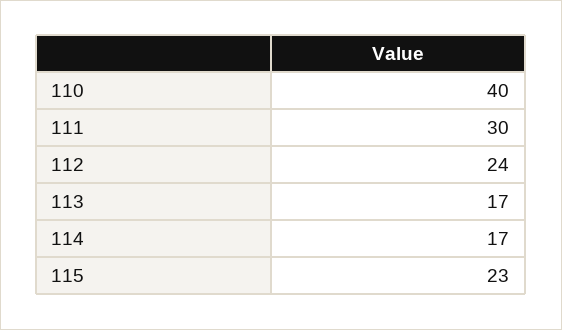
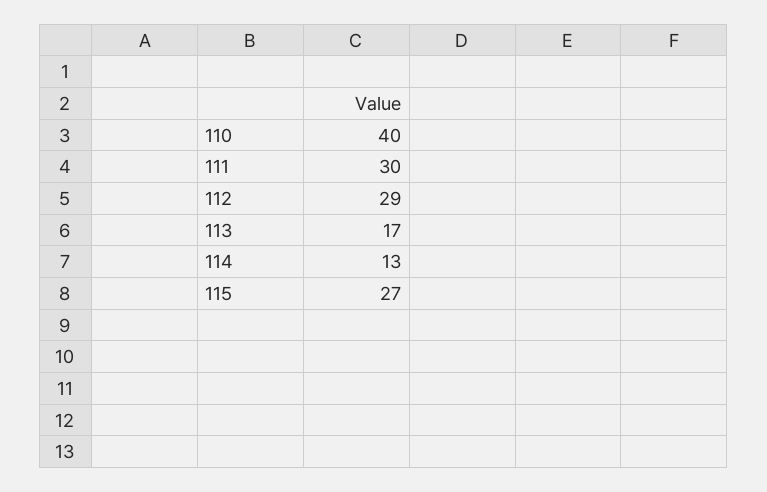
  {
    "110": 40,
    "111": 30,
-   "112": 24,
+   "112": 29,
    "113": 17,
-   "114": 17,
+   "114": 13,
-   "115": 23
+   "115": 27
  }

